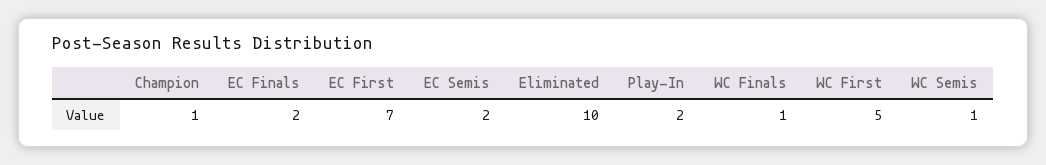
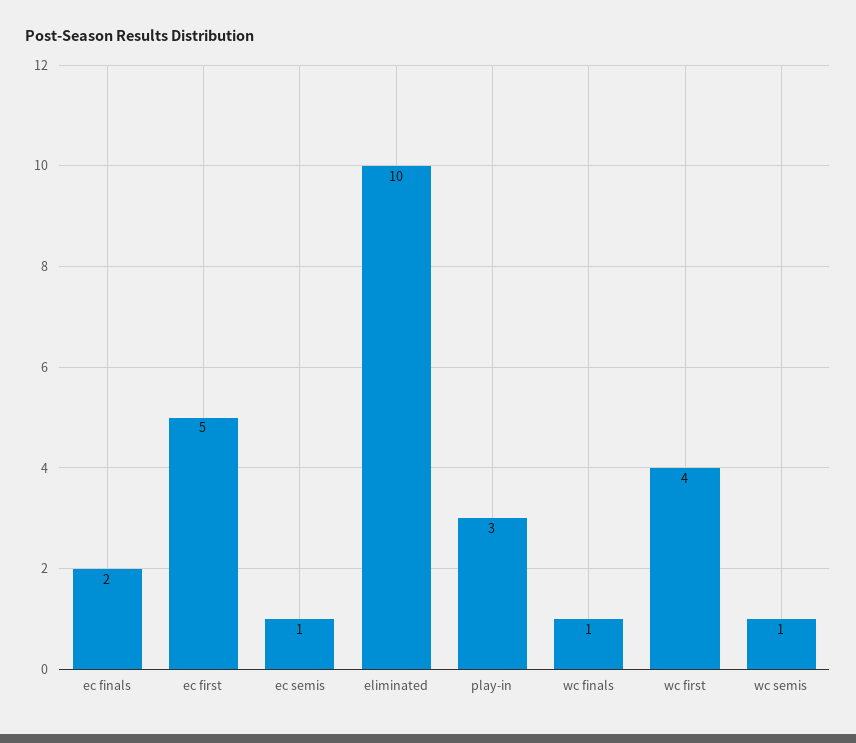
  {
-   "Champion": 1,
    "EC Finals": 2,
-   "EC First": 7,
+   "EC First": 5,
-   "EC Semis": 2,
+   "EC Semis": 1,
    "Eliminated": 10,
-   "Play-In": 2,
+   "Play-In": 3,
    "WC Finals": 1,
-   "WC First": 5,
+   "WC First": 4,
    "WC Semis": 1
  }

